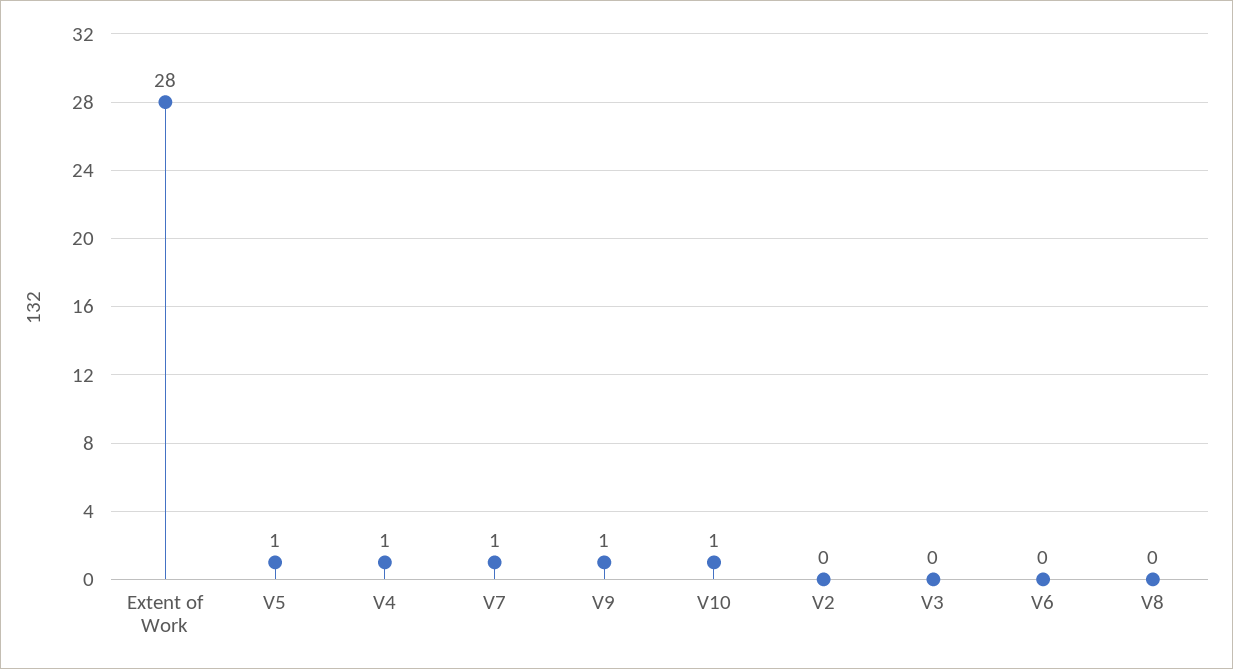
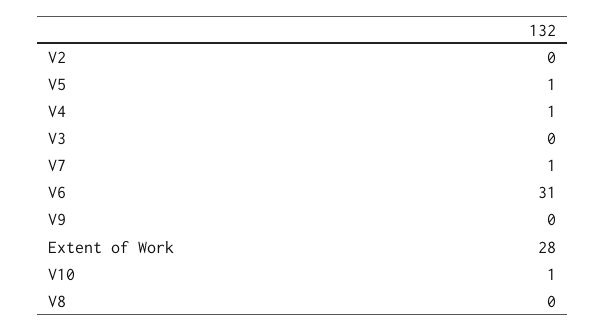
  {
    "Extent of Work": 28,
    "V5": 1,
    "V4": 1,
    "V7": 1,
-   "V9": 1,
+   "V9": 0,
    "V10": 1,
    "V2": 0,
    "V3": 0,
-   "V6": 0,
+   "V6": 31,
    "V8": 0
  }

